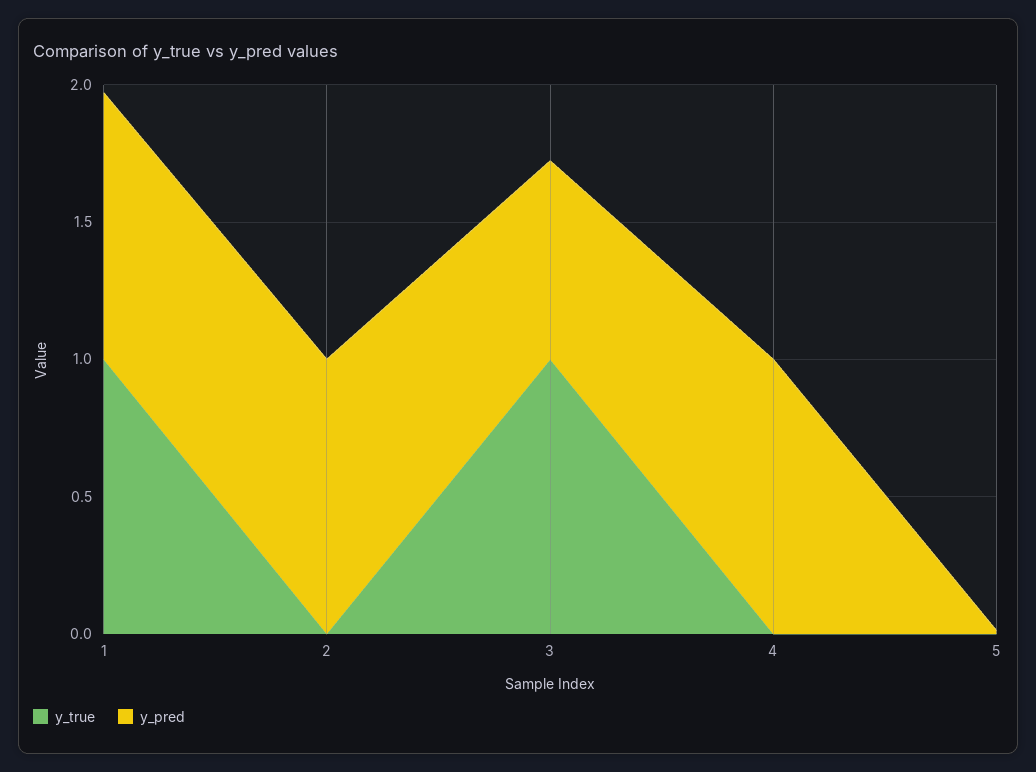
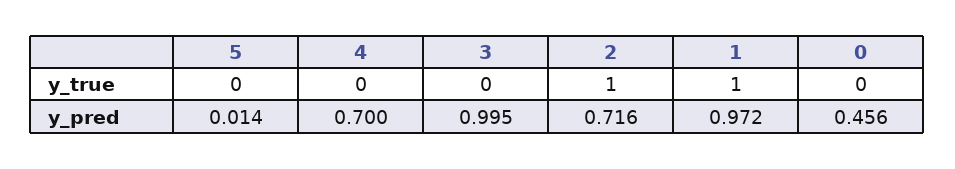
  {
    "y_true": {
      "1": 1,
-     "2": 0,
+     "2": 1,
-     "3": 1,
+     "3": 0,
      "4": 0,
-     "5": 0
+     "5": 0,
+     "0": 0
    },
    "y_pred": {
      "1": 0.972,
-     "2": 1,
+     "2": 0.716,
-     "3": 0.7,
+     "3": 0.995,
-     "4": 1,
+     "4": 0.7,
-     "5": 0.014
+     "5": 0.014,
+     "0": 0.456
    }
  }

